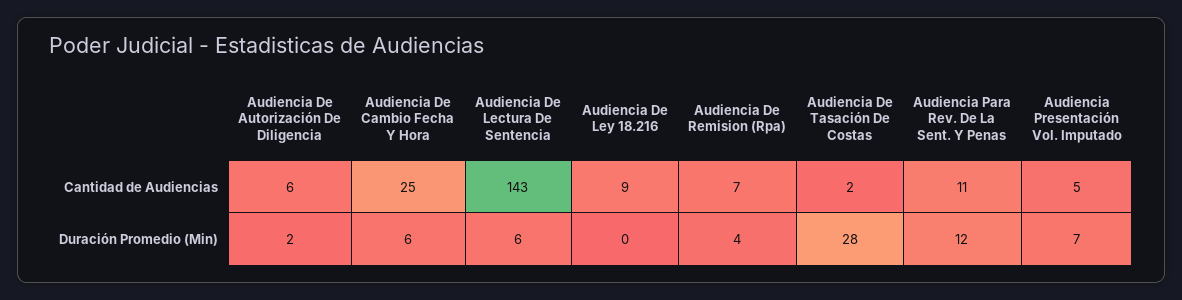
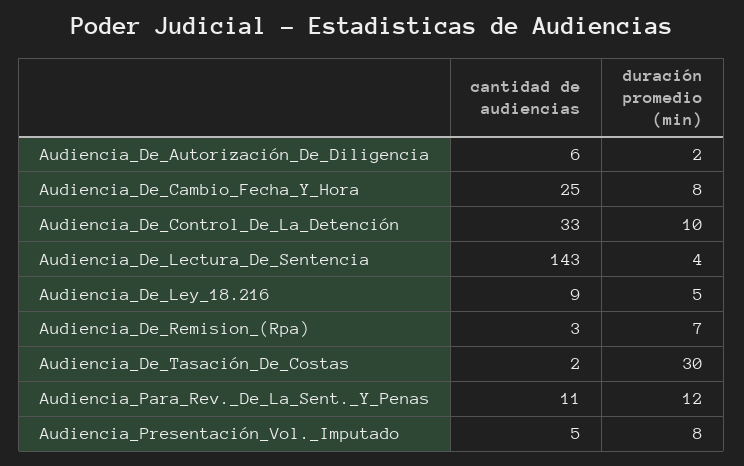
  {
    "Audiencia De Autorización De Diligencia": {
      "Cantidad de Audiencias": 6,
      "Duración Promedio (Min)": 2
    },
    "Audiencia De Cambio Fecha Y Hora": {
      "Cantidad de Audiencias": 25,
-     "Duración Promedio (Min)": 6
+     "Duración Promedio (Min)": 8
    },
    "Audiencia De Lectura De Sentencia": {
      "Cantidad de Audiencias": 143,
-     "Duración Promedio (Min)": 6
+     "Duración Promedio (Min)": 4
    },
    "Audiencia De Ley 18.216": {
      "Cantidad de Audiencias": 9,
-     "Duración Promedio (Min)": 0
+     "Duración Promedio (Min)": 5
    },
    "Audiencia De Remision (Rpa)": {
-     "Cantidad de Audiencias": 7,
+     "Cantidad de Audiencias": 3,
-     "Duración Promedio (Min)": 4
+     "Duración Promedio (Min)": 7
    },
    "Audiencia De Tasación De Costas": {
      "Cantidad de Audiencias": 2,
-     "Duración Promedio (Min)": 28
+     "Duración Promedio (Min)": 30
    },
    "Audiencia Para Rev. De La Sent. Y Penas": {
      "Cantidad de Audiencias": 11,
      "Duración Promedio (Min)": 12
    },
    "Audiencia Presentación Vol. Imputado": {
      "Cantidad de Audiencias": 5,
-     "Duración Promedio (Min)": 7
+     "Duración Promedio (Min)": 8
-   }
+   },
+   "Audiencia_De_Control_De_La_Detención": {
+     "Cantidad de Audiencias": 33,
+     "Duración Promedio (Min)": 10
+   }
  }

